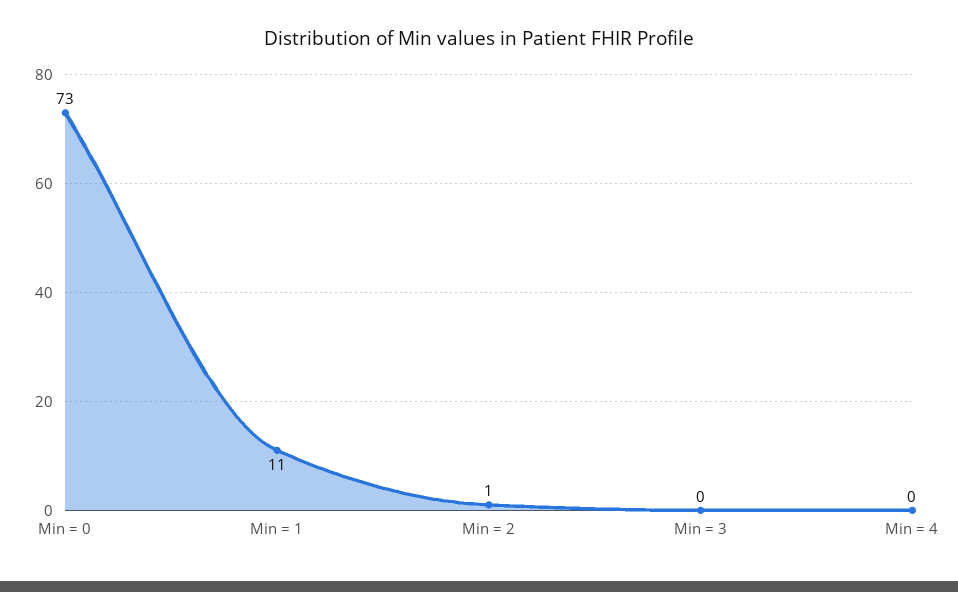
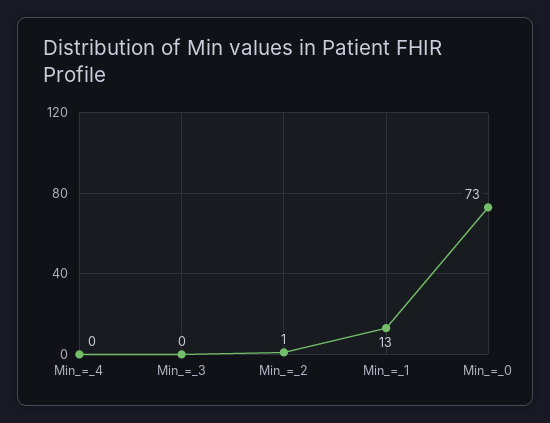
  {
    "Min = 0": 73,
-   "Min = 1": 11,
+   "Min = 1": 13,
    "Min = 2": 1,
    "Min = 3": 0,
    "Min = 4": 0
  }

